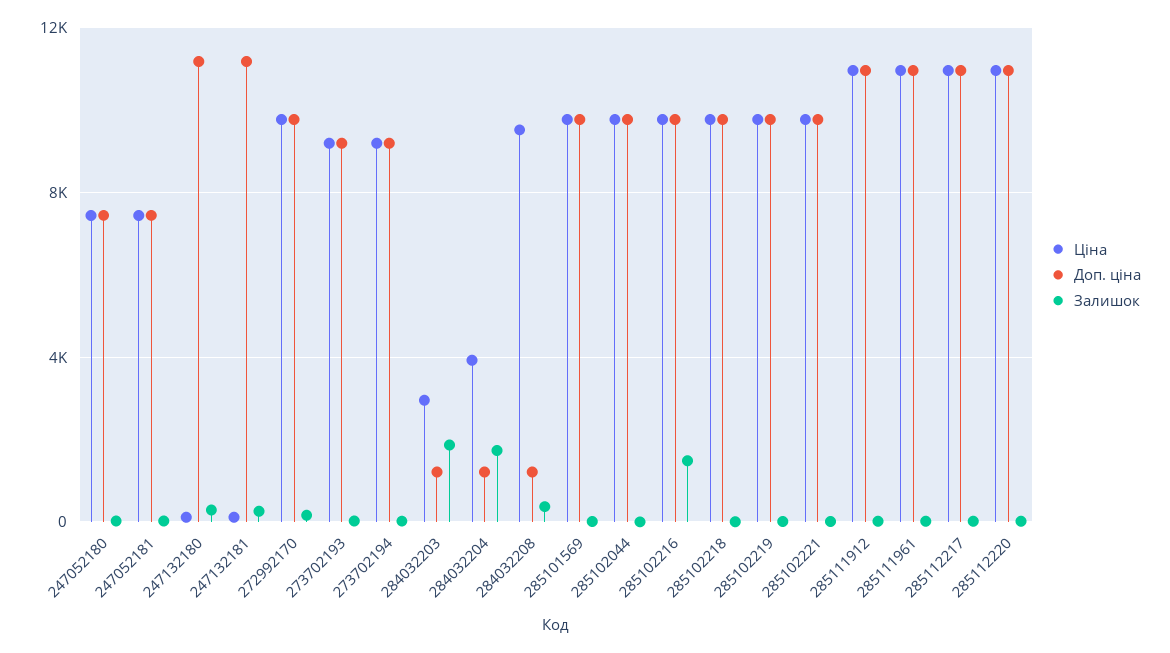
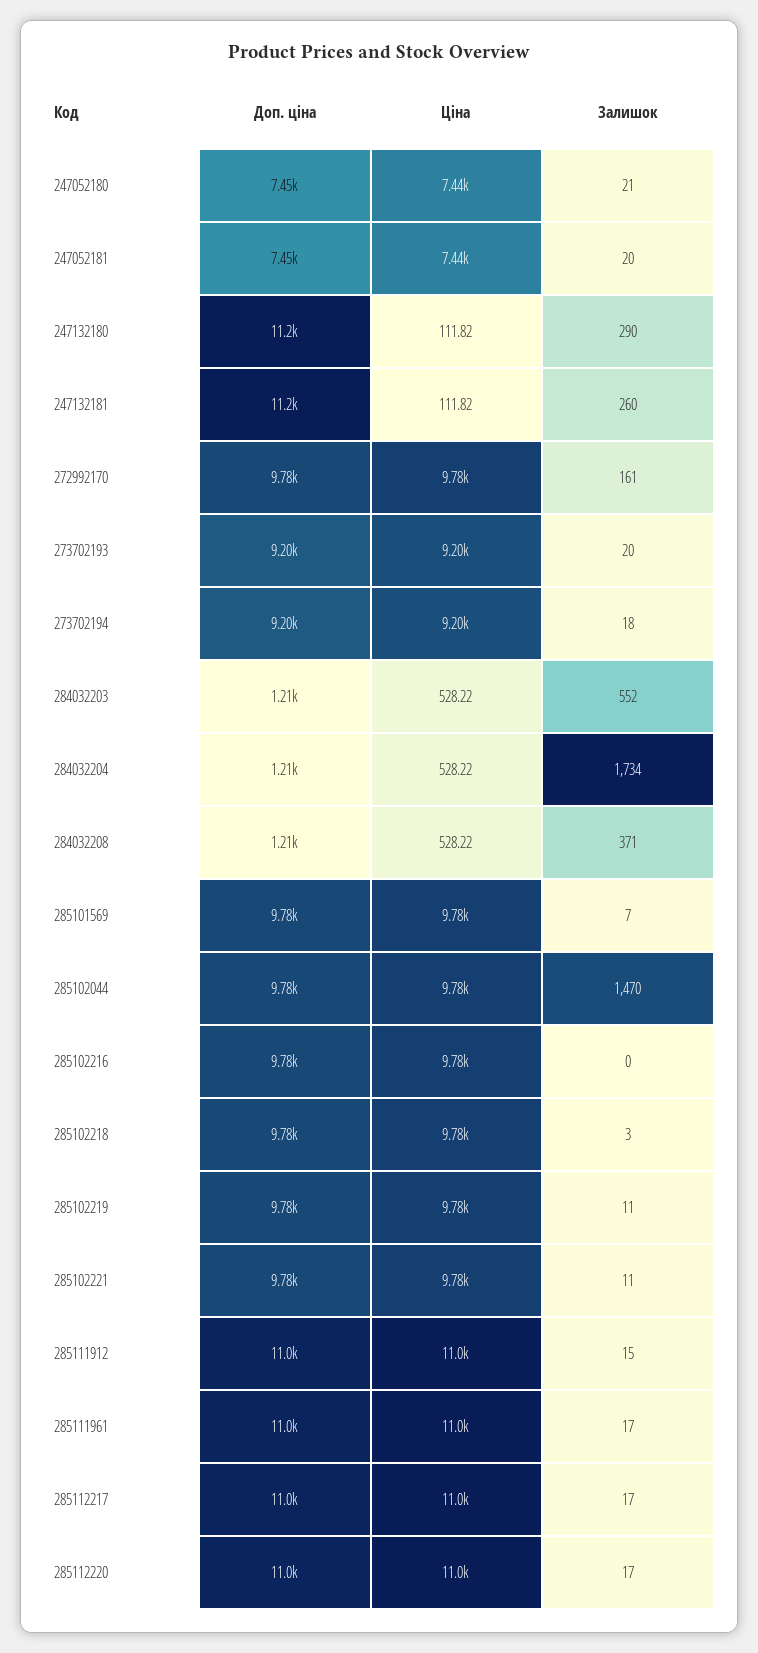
  {
    "Ціна": {
      "247052180": 7440,
      "247052181": 7440,
      "247132180": 111.82,
      "247132181": 111.82,
      "272992170": 9780,
      "273702193": 9200,
      "273702194": 9200,
-     "284032203": 3000,
+     "284032203": 528.22,
-     "284032204": 4000,
+     "284032204": 528.22,
-     "284032208": 9500,
+     "284032208": 528.22,
      "285101569": 9780,
      "285102044": 9780,
      "285102216": 9780,
      "285102218": 9780,
      "285102219": 9780,
      "285102221": 9780,
      "285111912": 11000,
      "285111961": 11000,
      "285112217": 11000,
      "285112220": 11000
    },
    "Доп. ціна": {
      "247052180": 7450,
      "247052181": 7450,
      "247132180": 11200,
      "247132181": 11200,
      "272992170": 9780,
      "273702193": 9200,
      "273702194": 9200,
      "284032203": 1210,
      "284032204": 1210,
      "284032208": 1210,
      "285101569": 9780,
      "285102044": 9780,
      "285102216": 9780,
      "285102218": 9780,
      "285102219": 9780,
      "285102221": 9780,
      "285111912": 11000,
      "285111961": 11000,
      "285112217": 11000,
      "285112220": 11000
    },
    "Залишок": {
      "247052180": 21,
      "247052181": 20,
      "247132180": 290,
      "247132181": 260,
      "272992170": 161,
      "273702193": 20,
      "273702194": 18,
-     "284032203": 2000,
+     "284032203": 552,
      "284032204": 1734,
      "284032208": 371,
      "285101569": 7,
-     "285102044": 0,
+     "285102044": 1470,
-     "285102216": 1500,
+     "285102216": 0,
      "285102218": 3,
      "285102219": 11,
      "285102221": 11,
      "285111912": 15,
      "285111961": 17,
      "285112217": 17,
      "285112220": 17
    }
  }

